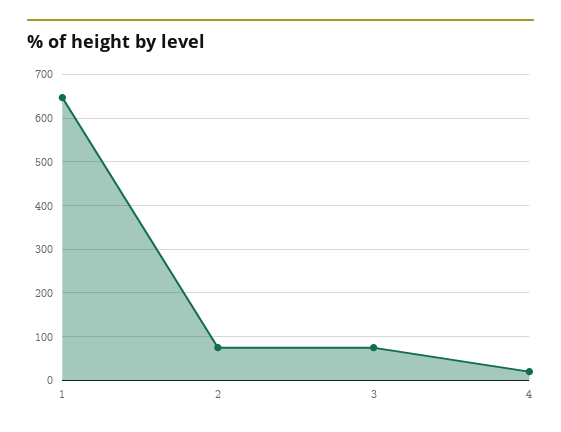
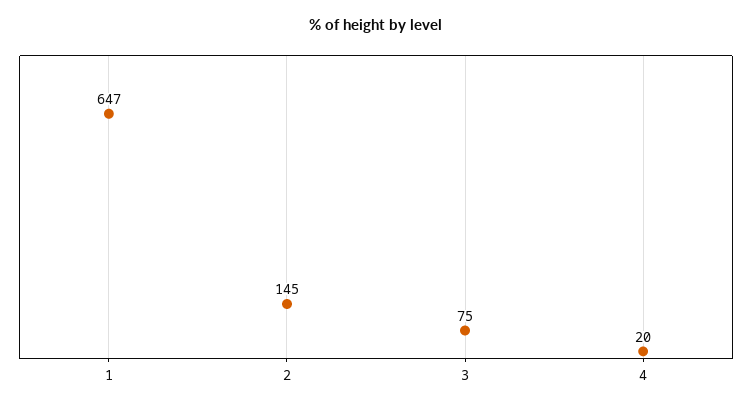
  {
    "1": 647,
-   "2": 80,
+   "2": 145,
    "3": 75,
    "4": 20
  }

